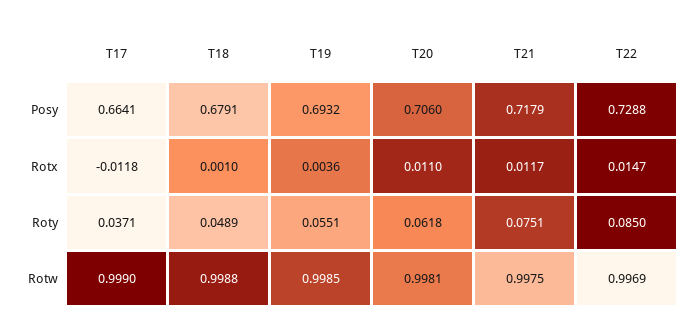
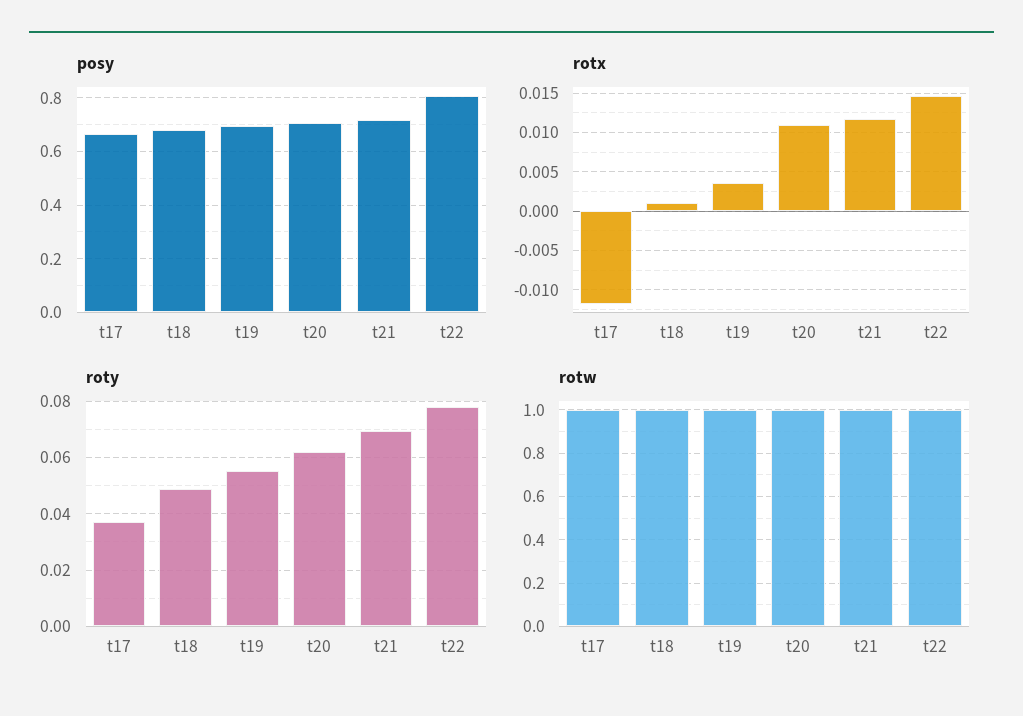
  {
    "Posy": {
      "T17": 0.6641,
      "T18": 0.6791,
      "T19": 0.6932,
      "T20": 0.706,
      "T21": 0.7179,
-     "T22": 0.7288
+     "T22": 0.8
    },
    "Rotx": {
      "T17": -0.0118,
      "T18": 0.001,
      "T19": 0.0036,
      "T20": 0.011,
      "T21": 0.0117,
      "T22": 0.0147
    },
    "Roty": {
      "T17": 0.0371,
      "T18": 0.0489,
      "T19": 0.0551,
      "T20": 0.0618,
-     "T21": 0.0751,
+     "T21": 0.07,
-     "T22": 0.085
+     "T22": 0.0775
    },
    "Rotw": {
      "T17": 0.999,
      "T18": 0.9988,
      "T19": 0.9985,
      "T20": 0.9981,
      "T21": 0.9975,
      "T22": 0.9969
    }
  }

